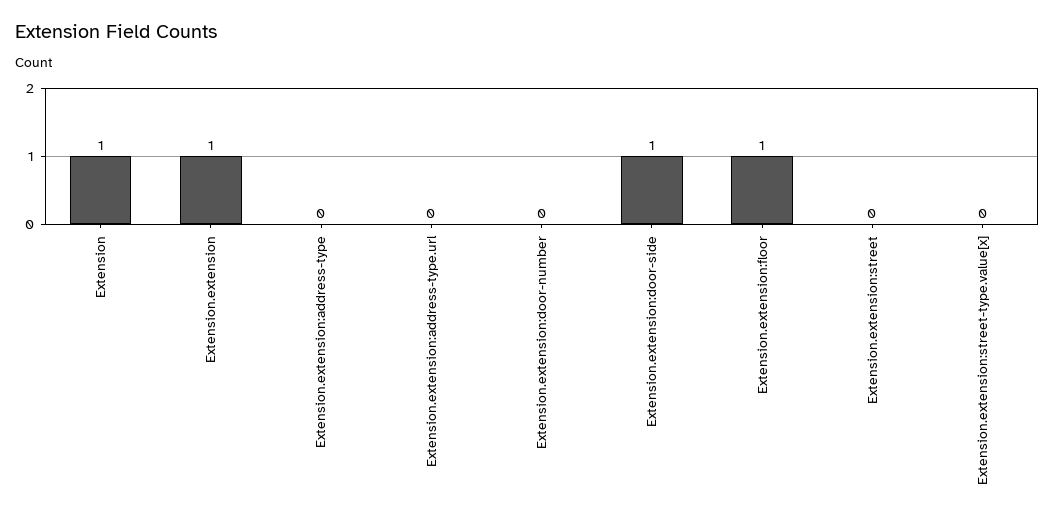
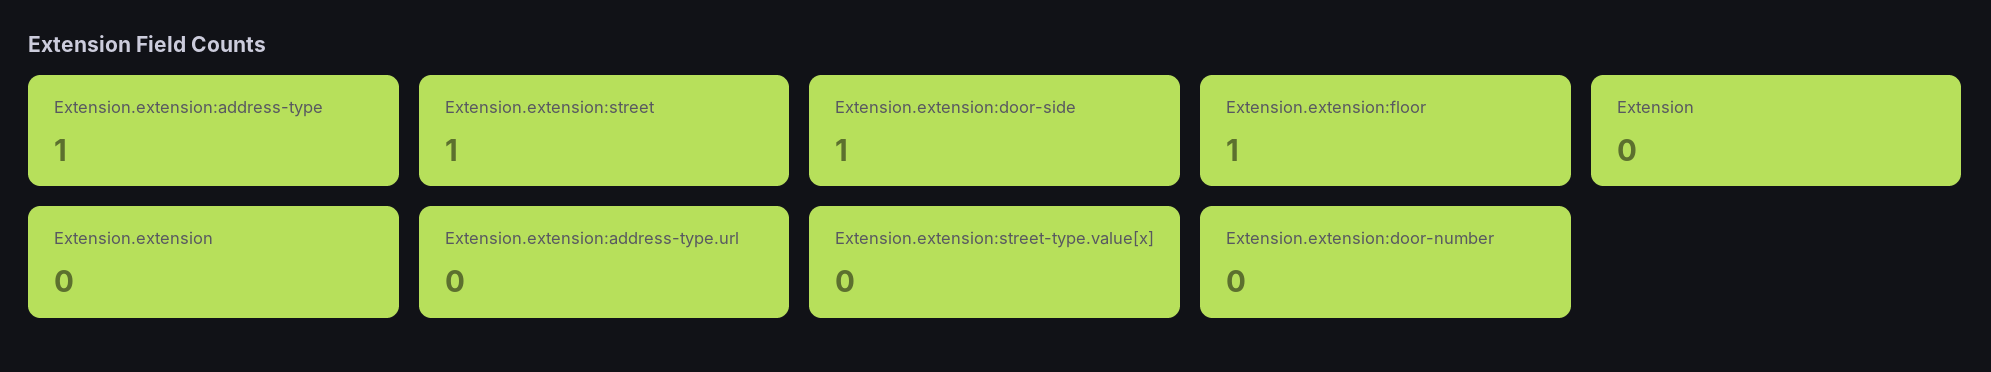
  {
-   "Extension": 1,
+   "Extension": 0,
-   "Extension.extension": 1,
+   "Extension.extension": 0,
-   "Extension.extension:address-type": 0,
+   "Extension.extension:address-type": 1,
    "Extension.extension:address-type.url": 0,
    "Extension.extension:door-number": 0,
    "Extension.extension:door-side": 1,
    "Extension.extension:floor": 1,
-   "Extension.extension:street": 0,
+   "Extension.extension:street": 1,
    "Extension.extension:street-type.value[x]": 0
  }

